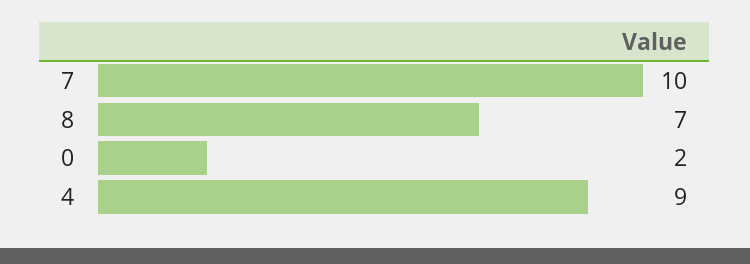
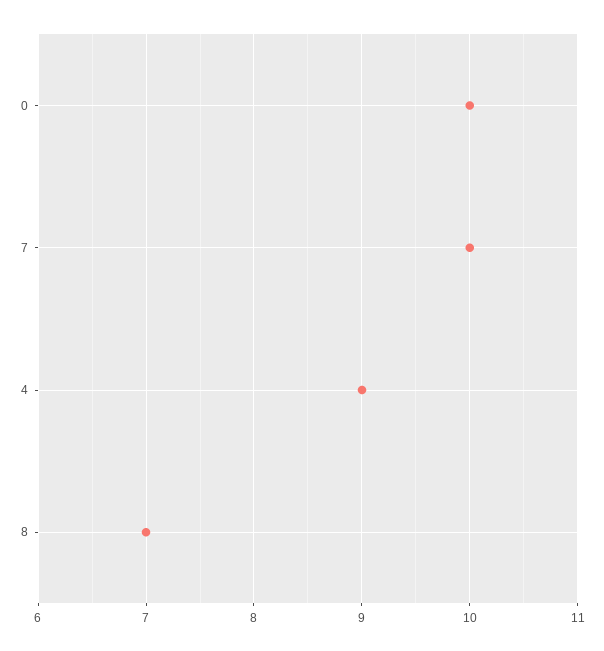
  {
    "7": 10,
    "8": 7,
-   "0": 2,
+   "0": 10,
    "4": 9
  }

